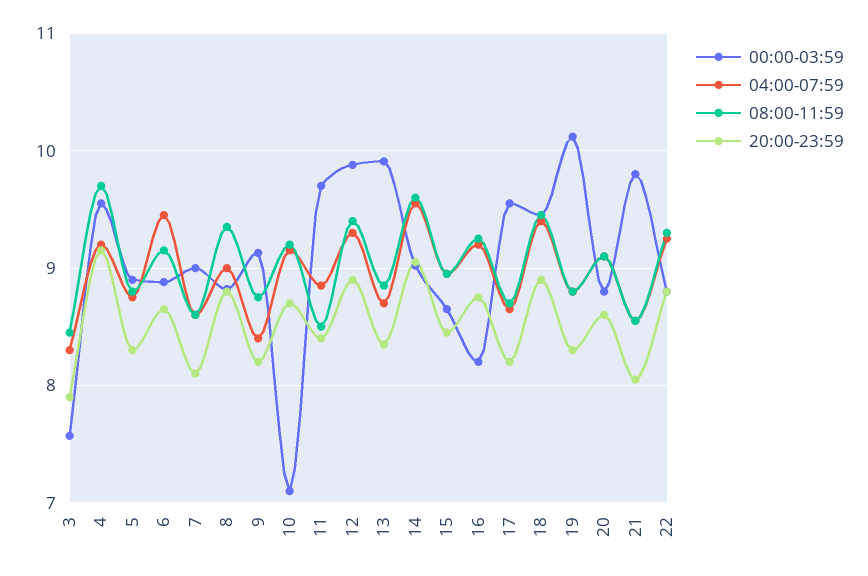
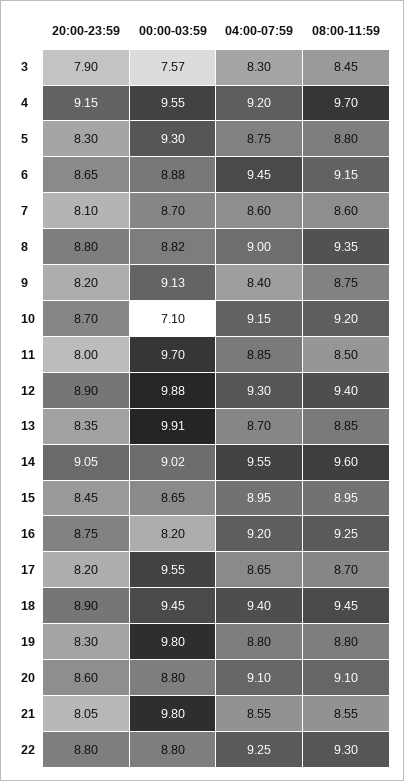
  {
    "00:00-03:59": {
      "3": 7.57,
      "4": 9.55,
-     "5": 8.9,
+     "5": 9.3,
      "6": 8.88,
-     "7": 9,
+     "7": 8.7,
      "8": 8.82,
      "9": 9.13,
      "10": 7.1,
      "11": 9.7,
      "12": 9.88,
      "13": 9.91,
      "14": 9.02,
      "15": 8.65,
      "16": 8.2,
      "17": 9.55,
      "18": 9.45,
-     "19": 10.1,
+     "19": 9.8,
      "20": 8.8,
      "21": 9.8,
      "22": 8.8
    },
    "04:00-07:59": {
      "3": 8.3,
      "4": 9.2,
      "5": 8.75,
      "6": 9.45,
      "7": 8.6,
      "8": 9,
      "9": 8.4,
      "10": 9.15,
      "11": 8.85,
      "12": 9.3,
      "13": 8.7,
      "14": 9.55,
      "15": 8.95,
      "16": 9.2,
      "17": 8.65,
      "18": 9.4,
      "19": 8.8,
      "20": 9.1,
      "21": 8.55,
      "22": 9.25
    },
    "08:00-11:59": {
      "3": 8.45,
      "4": 9.7,
      "5": 8.8,
      "6": 9.15,
      "7": 8.6,
      "8": 9.35,
      "9": 8.75,
      "10": 9.2,
      "11": 8.5,
      "12": 9.4,
      "13": 8.85,
      "14": 9.6,
      "15": 8.95,
      "16": 9.25,
      "17": 8.7,
      "18": 9.45,
      "19": 8.8,
      "20": 9.1,
      "21": 8.55,
      "22": 9.3
    },
    "20:00-23:59": {
      "3": 7.9,
      "4": 9.15,
      "5": 8.3,
      "6": 8.65,
      "7": 8.1,
      "8": 8.8,
      "9": 8.2,
      "10": 8.7,
-     "11": 8.4,
+     "11": 8,
      "12": 8.9,
      "13": 8.35,
      "14": 9.05,
      "15": 8.45,
      "16": 8.75,
      "17": 8.2,
      "18": 8.9,
      "19": 8.3,
      "20": 8.6,
      "21": 8.05,
      "22": 8.8
    }
  }

